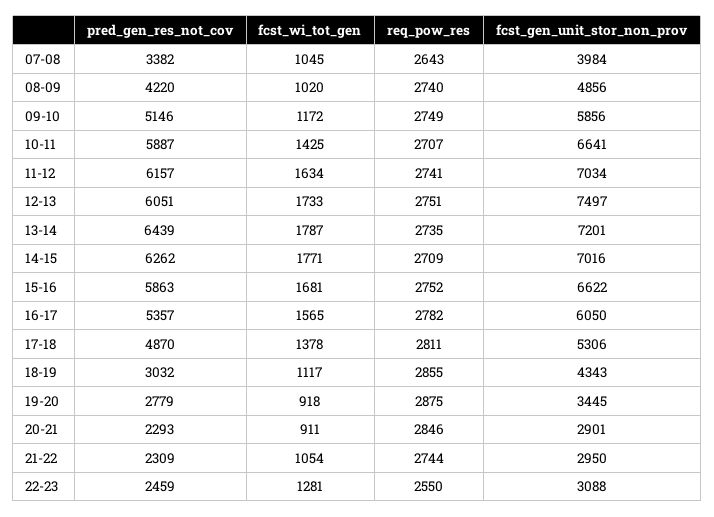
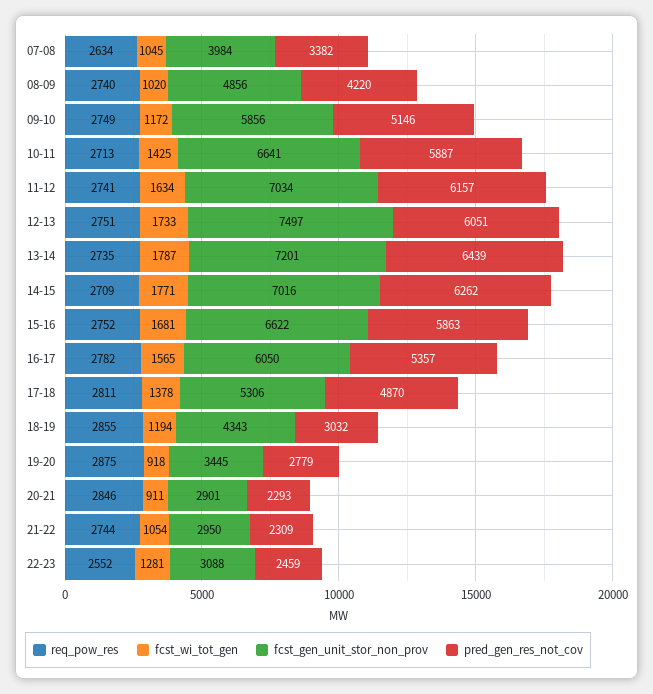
  {
    "pred_gen_res_not_cov": {
      "07-08": 3382,
      "08-09": 4220,
      "09-10": 5146,
      "10-11": 5887,
      "11-12": 6157,
      "12-13": 6051,
      "13-14": 6439,
      "14-15": 6262,
      "15-16": 5863,
      "16-17": 5357,
      "17-18": 4870,
      "18-19": 3032,
      "19-20": 2779,
      "20-21": 2293,
      "21-22": 2309,
      "22-23": 2459
    },
    "fcst_wi_tot_gen": {
      "07-08": 1045,
      "08-09": 1020,
      "09-10": 1172,
      "10-11": 1425,
      "11-12": 1634,
      "12-13": 1733,
      "13-14": 1787,
      "14-15": 1771,
      "15-16": 1681,
      "16-17": 1565,
      "17-18": 1378,
-     "18-19": 1117,
+     "18-19": 1194,
      "19-20": 918,
      "20-21": 911,
      "21-22": 1054,
      "22-23": 1281
    },
    "req_pow_res": {
-     "07-08": 2643,
+     "07-08": 2634,
      "08-09": 2740,
      "09-10": 2749,
-     "10-11": 2707,
+     "10-11": 2713,
      "11-12": 2741,
      "12-13": 2751,
      "13-14": 2735,
      "14-15": 2709,
      "15-16": 2752,
      "16-17": 2782,
      "17-18": 2811,
      "18-19": 2855,
      "19-20": 2875,
      "20-21": 2846,
      "21-22": 2744,
-     "22-23": 2550
+     "22-23": 2552
    },
    "fcst_gen_unit_stor_non_prov": {
      "07-08": 3984,
      "08-09": 4856,
      "09-10": 5856,
      "10-11": 6641,
      "11-12": 7034,
      "12-13": 7497,
      "13-14": 7201,
      "14-15": 7016,
      "15-16": 6622,
      "16-17": 6050,
      "17-18": 5306,
      "18-19": 4343,
      "19-20": 3445,
      "20-21": 2901,
      "21-22": 2950,
      "22-23": 3088
    }
  }

